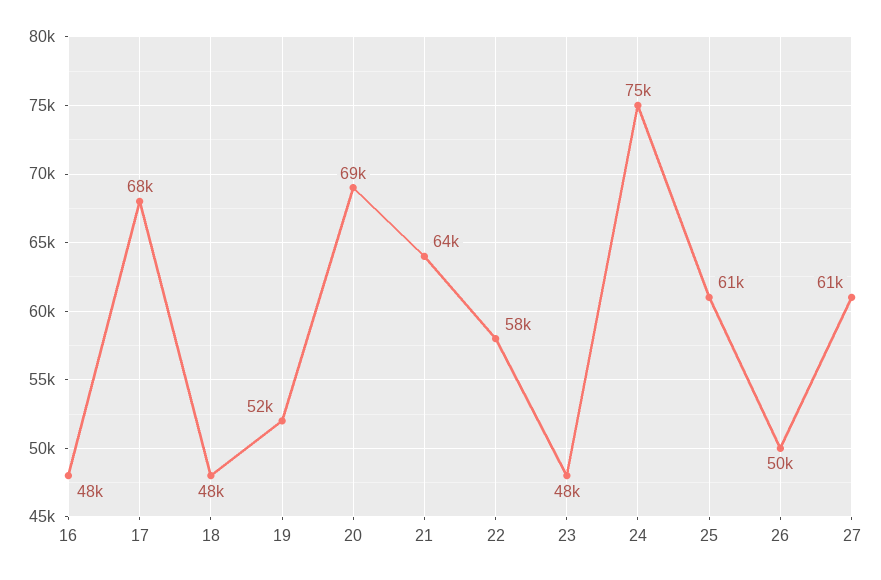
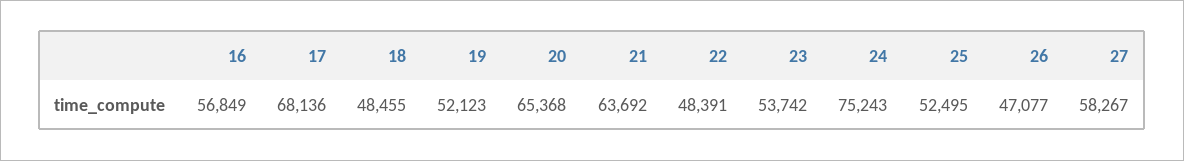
  {
-   "16": 48000,
+   "16": 56849,
    "17": 68136,
    "18": 48455,
    "19": 52123,
-   "20": 69000,
+   "20": 65368,
    "21": 63692,
-   "22": 58000,
+   "22": 48391,
-   "23": 48000,
+   "23": 53742,
    "24": 75243,
-   "25": 61000,
+   "25": 52495,
-   "26": 50000,
+   "26": 47077,
-   "27": 61000
+   "27": 58267
  }

